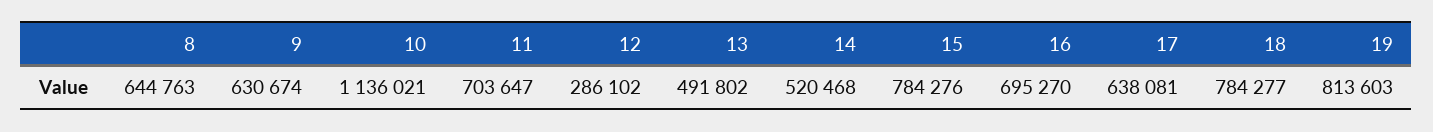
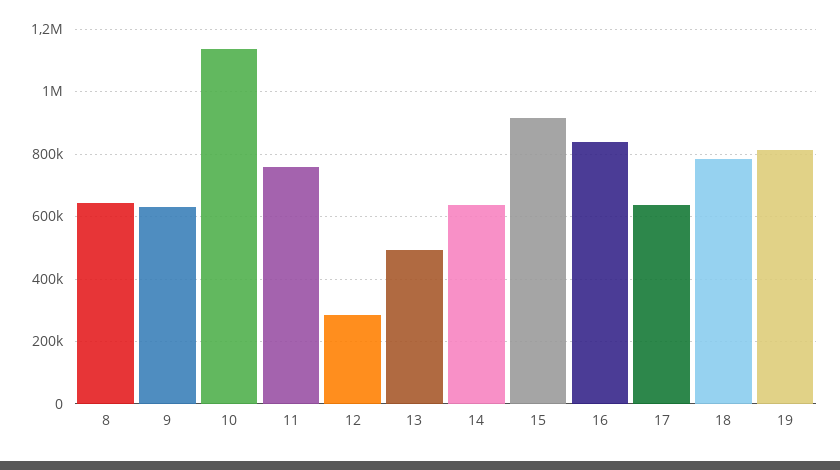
  {
    "8": 644763,
    "9": 630674,
    "10": 1136021,
-   "11": 703647,
+   "11": 760000,
    "12": 286102,
    "13": 491802,
-   "14": 520468,
+   "14": 640000,
-   "15": 784276,
+   "15": 920000,
-   "16": 695270,
+   "16": 840000,
    "17": 638081,
    "18": 784277,
    "19": 813603
  }

